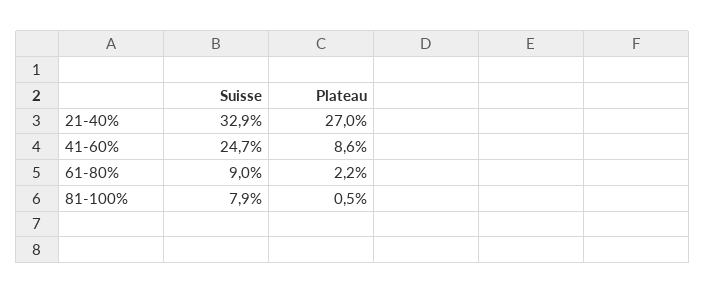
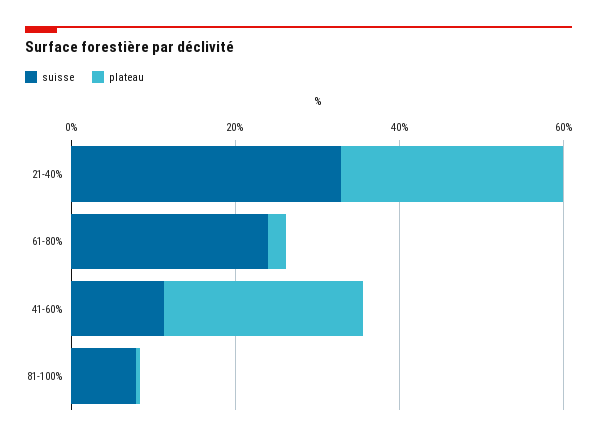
  {
    "Suisse": {
      "21-40%": 32.9,
-     "41-60%": 24.7,
+     "41-60%": 10,
-     "61-80%": 9,
+     "61-80%": 25,
      "81-100%": 7.9
    },
    "Plateau": {
      "21-40%": 27,
-     "41-60%": 8.6,
+     "41-60%": 25,
      "61-80%": 2.2,
      "81-100%": 0.5
    }
  }

